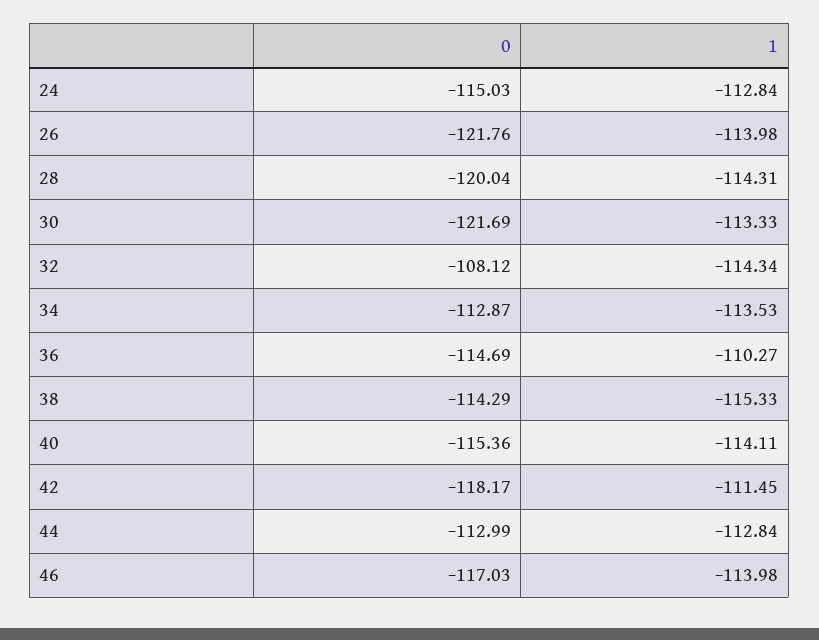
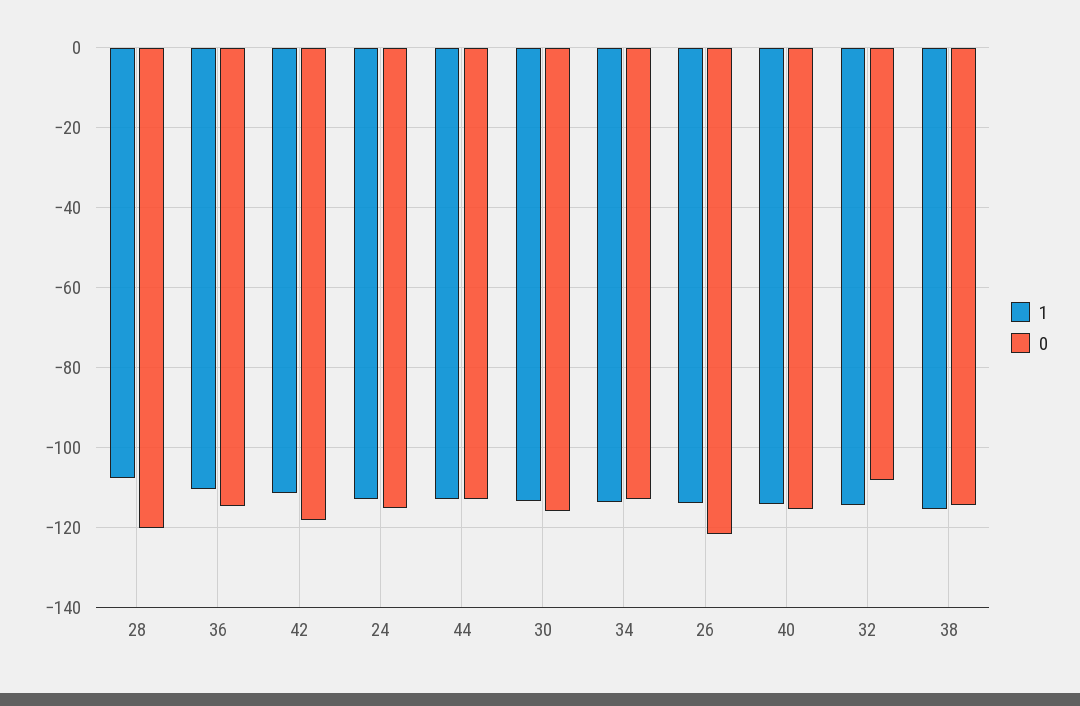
  {
    "0": {
      "24": -115.03,
      "26": -121.76,
      "28": -120.04,
-     "30": -121.69,
+     "30": -116,
      "32": -108.12,
      "34": -112.87,
      "36": -114.69,
      "38": -114.29,
      "40": -115.36,
      "42": -118.17,
-     "44": -112.99,
+     "44": -112.99
-     "46": -117.03
    },
    "1": {
      "24": -112.84,
      "26": -113.98,
-     "28": -114.31,
+     "28": -108,
      "30": -113.33,
      "32": -114.34,
      "34": -113.53,
      "36": -110.27,
      "38": -115.33,
      "40": -114.11,
      "42": -111.45,
-     "44": -112.84,
+     "44": -112.84
-     "46": -113.98
    }
  }

